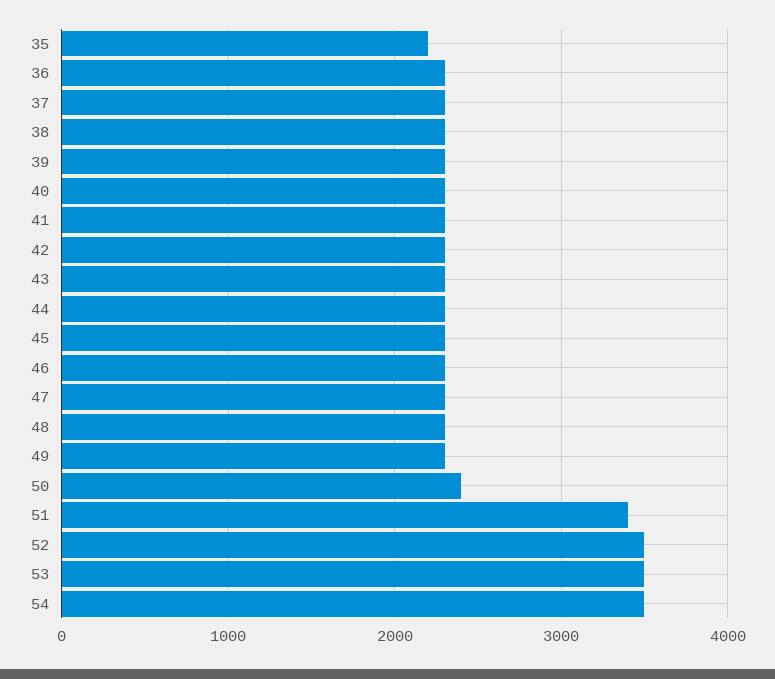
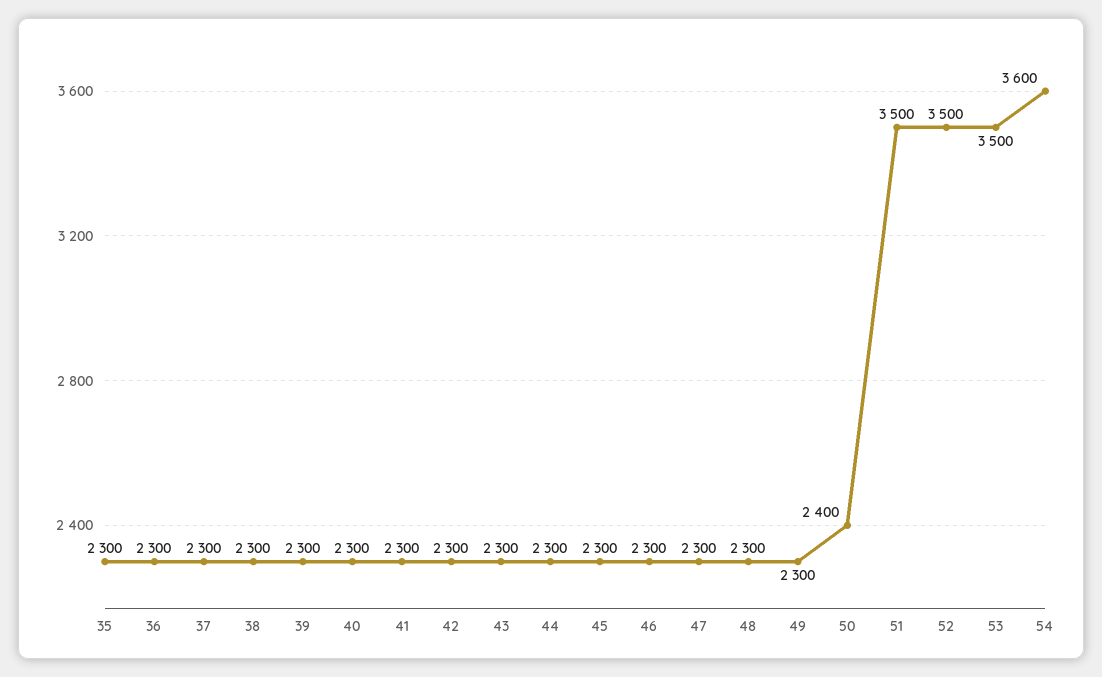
  {
-   "35": 2200,
+   "35": 2300,
    "36": 2300,
    "37": 2300,
    "38": 2300,
    "39": 2300,
    "40": 2300,
    "41": 2300,
    "42": 2300,
    "43": 2300,
    "44": 2300,
    "45": 2300,
    "46": 2300,
    "47": 2300,
    "48": 2300,
    "49": 2300,
    "50": 2400,
-   "51": 3400,
+   "51": 3500,
    "52": 3500,
    "53": 3500,
-   "54": 3500
+   "54": 3600
  }

